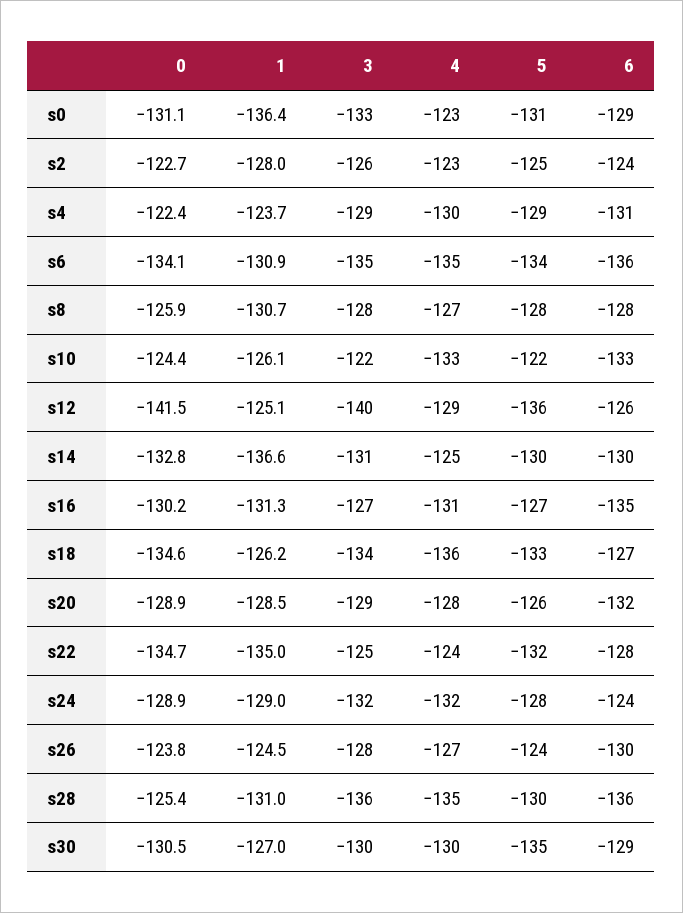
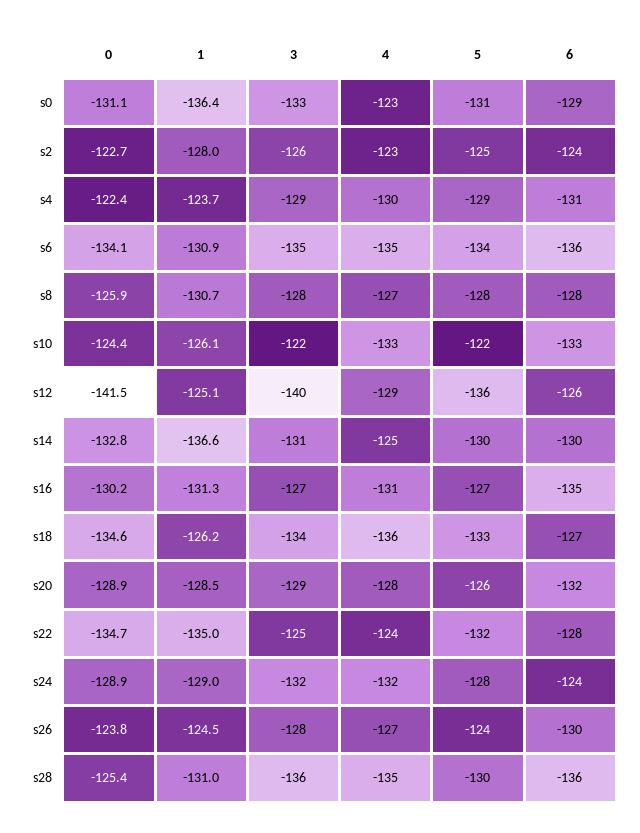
  {
    "0": {
      "s0": -131.1,
      "s2": -122.7,
      "s4": -122.4,
      "s6": -134.1,
      "s8": -125.9,
      "s10": -124.4,
      "s12": -141.5,
      "s14": -132.8,
      "s16": -130.2,
      "s18": -134.6,
      "s20": -128.9,
      "s22": -134.7,
      "s24": -128.9,
      "s26": -123.8,
-     "s28": -125.4,
+     "s28": -125.4
-     "s30": -130.5
    },
    "1": {
      "s0": -136.4,
      "s2": -128,
      "s4": -123.7,
      "s6": -130.9,
      "s8": -130.7,
      "s10": -126.1,
      "s12": -125.1,
      "s14": -136.6,
      "s16": -131.3,
      "s18": -126.2,
      "s20": -128.5,
      "s22": -135,
      "s24": -129,
      "s26": -124.5,
-     "s28": -131,
+     "s28": -131
-     "s30": -127
    },
    "3": {
      "s0": -133,
      "s2": -126,
      "s4": -129,
      "s6": -135,
      "s8": -128,
      "s10": -122,
      "s12": -140,
      "s14": -131,
      "s16": -127,
      "s18": -134,
      "s20": -129,
      "s22": -125,
      "s24": -132,
      "s26": -128,
-     "s28": -136,
+     "s28": -136
-     "s30": -130
    },
    "4": {
      "s0": -123,
      "s2": -123,
      "s4": -130,
      "s6": -135,
      "s8": -127,
      "s10": -133,
      "s12": -129,
      "s14": -125,
      "s16": -131,
      "s18": -136,
      "s20": -128,
      "s22": -124,
      "s24": -132,
      "s26": -127,
-     "s28": -135,
+     "s28": -135
-     "s30": -130
    },
    "5": {
      "s0": -131,
      "s2": -125,
      "s4": -129,
      "s6": -134,
      "s8": -128,
      "s10": -122,
      "s12": -136,
      "s14": -130,
      "s16": -127,
      "s18": -133,
      "s20": -126,
      "s22": -132,
      "s24": -128,
      "s26": -124,
-     "s28": -130,
+     "s28": -130
-     "s30": -135
    },
    "6": {
      "s0": -129,
      "s2": -124,
      "s4": -131,
      "s6": -136,
      "s8": -128,
      "s10": -133,
      "s12": -126,
      "s14": -130,
      "s16": -135,
      "s18": -127,
      "s20": -132,
      "s22": -128,
      "s24": -124,
      "s26": -130,
-     "s28": -136,
+     "s28": -136
-     "s30": -129
    }
  }

